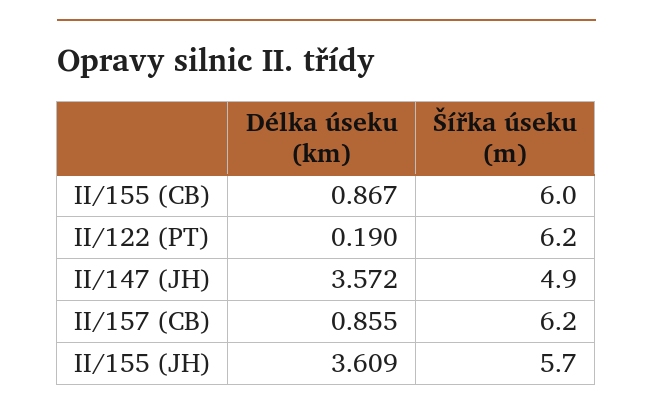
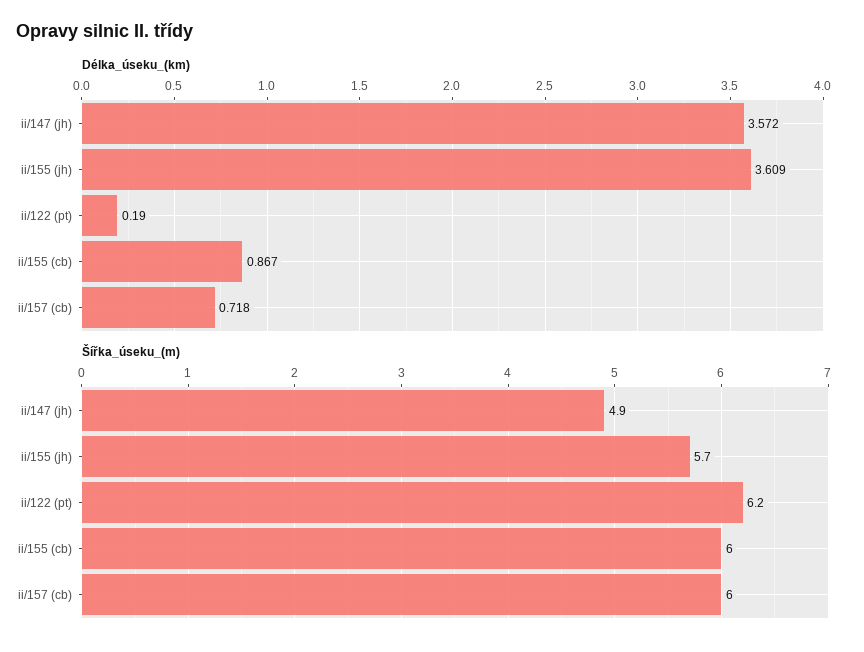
  {
    "Délka úseku (km)": {
      "II/155 (CB)": 0.867,
      "II/122 (PT)": 0.19,
      "II/147 (JH)": 3.572,
-     "II/157 (CB)": 0.855,
+     "II/157 (CB)": 0.718,
      "II/155 (JH)": 3.609
    },
    "Šířka úseku (m)": {
      "II/155 (CB)": 6,
      "II/122 (PT)": 6.2,
      "II/147 (JH)": 4.9,
-     "II/157 (CB)": 6.2,
+     "II/157 (CB)": 6,
      "II/155 (JH)": 5.7
    }
  }

